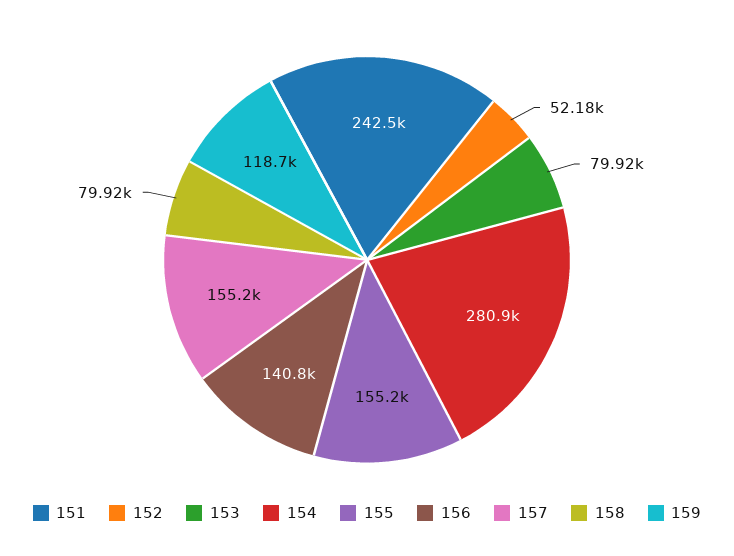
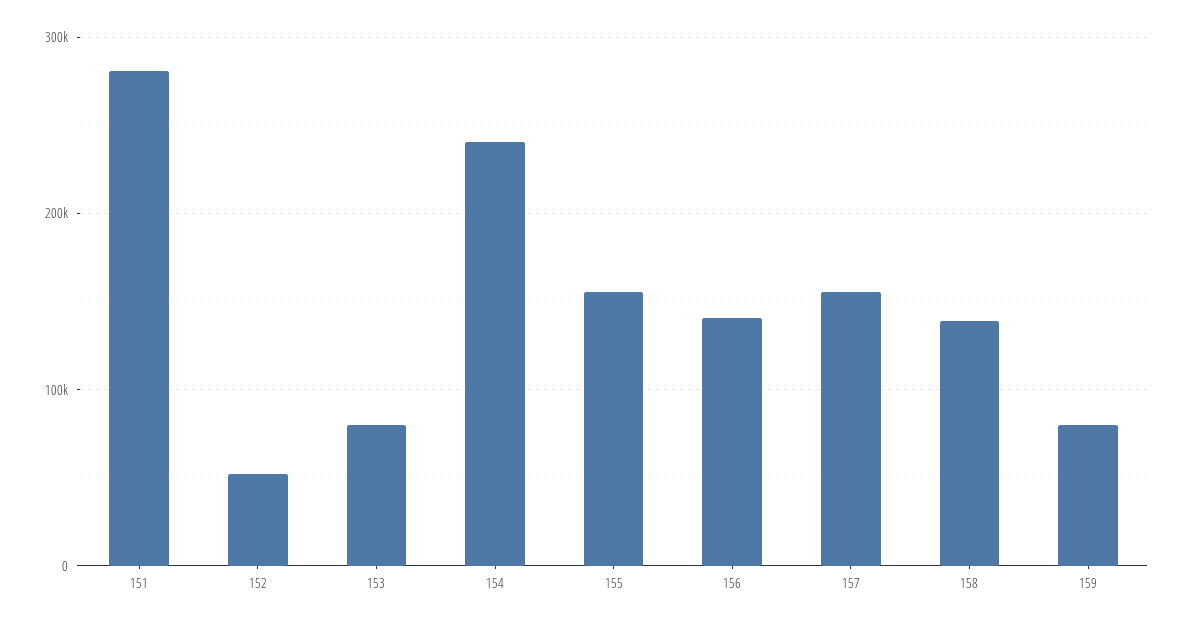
  {
-   "151": 242500,
+   "151": 280000,
    "152": 52180,
    "153": 79920,
-   "154": 280900,
+   "154": 240000,
    "155": 155200,
    "156": 140800,
    "157": 155200,
-   "158": 79920,
+   "158": 140000,
-   "159": 118700
+   "159": 80000
  }

